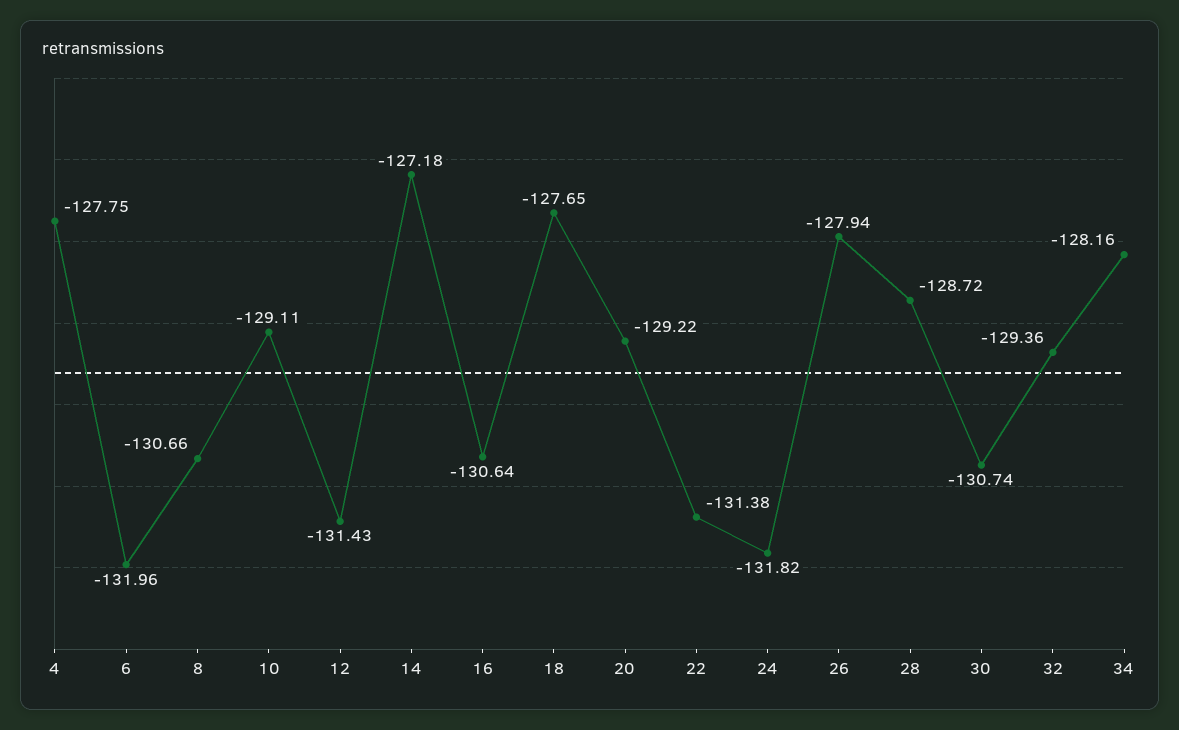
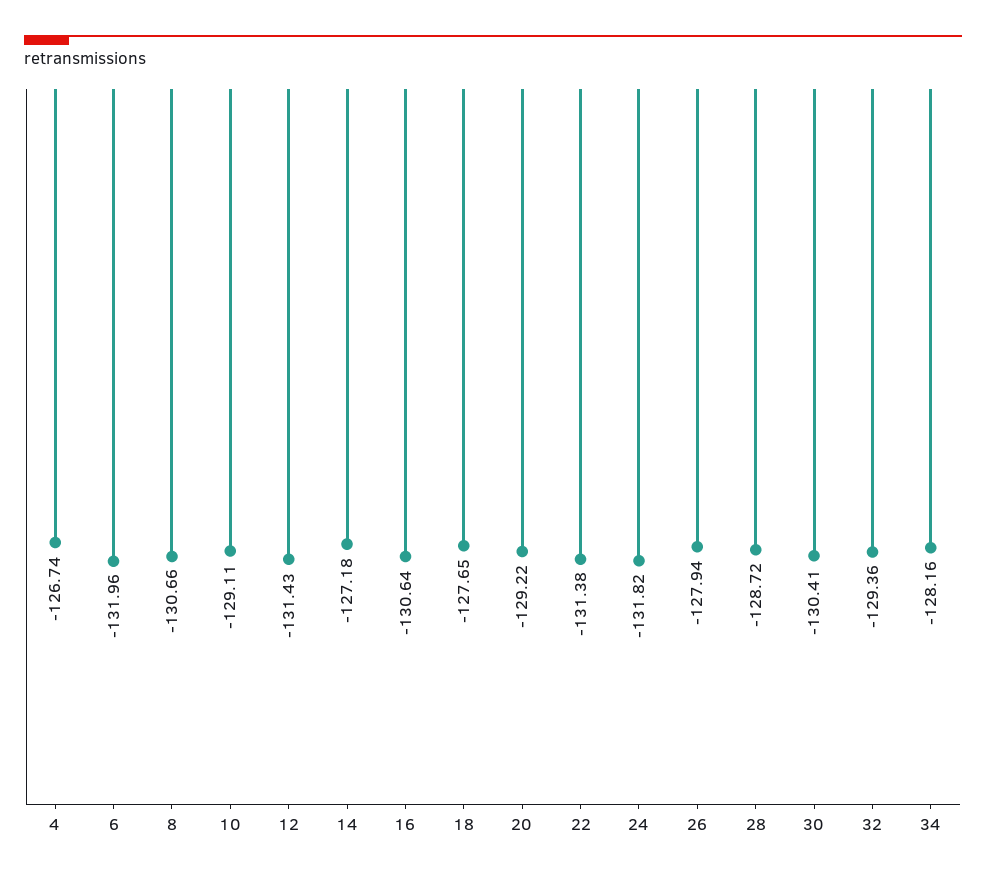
  {
-   "4": -127.75,
+   "4": -126.74,
    "6": -131.96,
    "8": -130.66,
    "10": -129.11,
    "12": -131.43,
    "14": -127.18,
    "16": -130.64,
    "18": -127.65,
    "20": -129.22,
    "22": -131.38,
    "24": -131.82,
    "26": -127.94,
    "28": -128.72,
-   "30": -130.74,
+   "30": -130.41,
    "32": -129.36,
    "34": -128.16
  }

